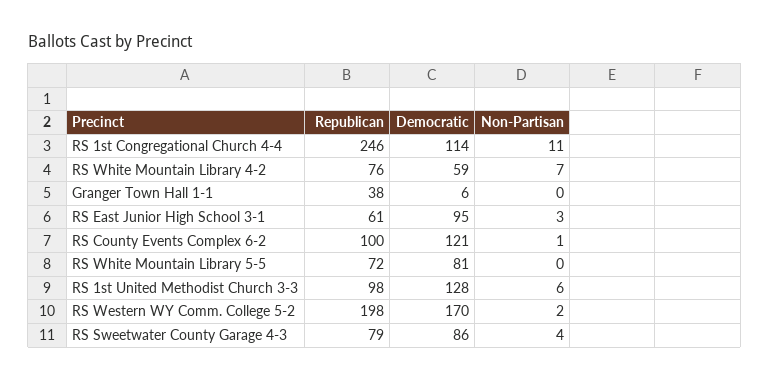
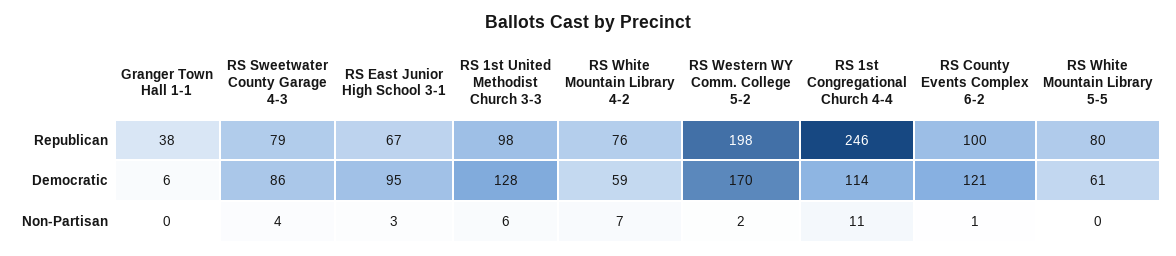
  {
    "Republican": {
      "RS 1st Congregational Church 4-4": 246,
      "RS White Mountain Library 4-2": 76,
      "Granger Town Hall 1-1": 38,
-     "RS East Junior High School 3-1": 61,
+     "RS East Junior High School 3-1": 67,
      "RS County Events Complex 6-2": 100,
-     "RS White Mountain Library 5-5": 72,
+     "RS White Mountain Library 5-5": 80,
      "RS 1st United Methodist Church 3-3": 98,
      "RS Western WY Comm. College 5-2": 198,
      "RS Sweetwater County Garage 4-3": 79
    },
    "Democratic": {
      "RS 1st Congregational Church 4-4": 114,
      "RS White Mountain Library 4-2": 59,
      "Granger Town Hall 1-1": 6,
      "RS East Junior High School 3-1": 95,
      "RS County Events Complex 6-2": 121,
-     "RS White Mountain Library 5-5": 81,
+     "RS White Mountain Library 5-5": 61,
      "RS 1st United Methodist Church 3-3": 128,
      "RS Western WY Comm. College 5-2": 170,
      "RS Sweetwater County Garage 4-3": 86
    },
    "Non-Partisan": {
      "RS 1st Congregational Church 4-4": 11,
      "RS White Mountain Library 4-2": 7,
      "Granger Town Hall 1-1": 0,
      "RS East Junior High School 3-1": 3,
      "RS County Events Complex 6-2": 1,
      "RS White Mountain Library 5-5": 0,
      "RS 1st United Methodist Church 3-3": 6,
      "RS Western WY Comm. College 5-2": 2,
      "RS Sweetwater County Garage 4-3": 4
    }
  }

